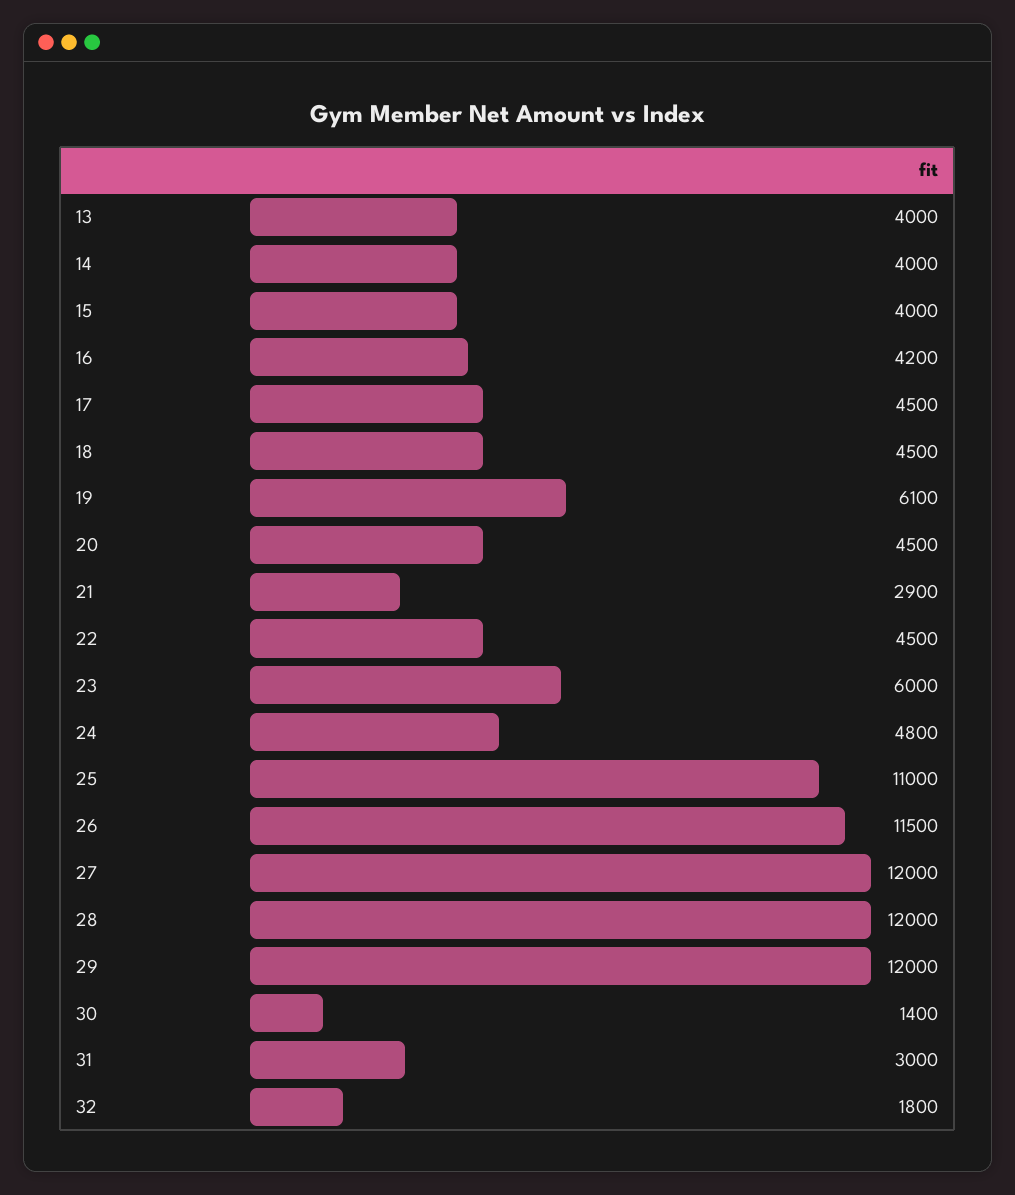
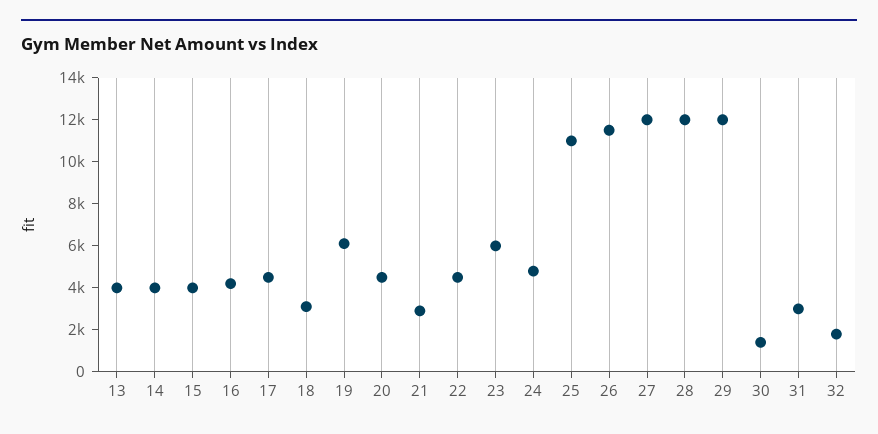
  {
    "13": 4000,
    "14": 4000,
    "15": 4000,
    "16": 4200,
    "17": 4500,
-   "18": 4500,
+   "18": 3000,
    "19": 6100,
    "20": 4500,
    "21": 2900,
    "22": 4500,
    "23": 6000,
    "24": 4800,
    "25": 11000,
    "26": 11500,
    "27": 12000,
    "28": 12000,
    "29": 12000,
    "30": 1400,
    "31": 3000,
    "32": 1800
  }

